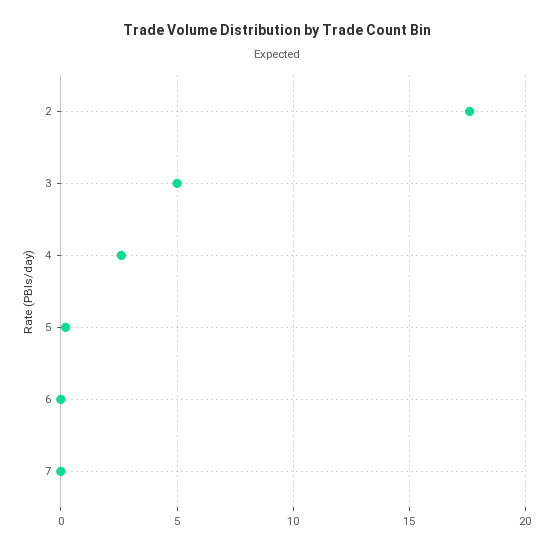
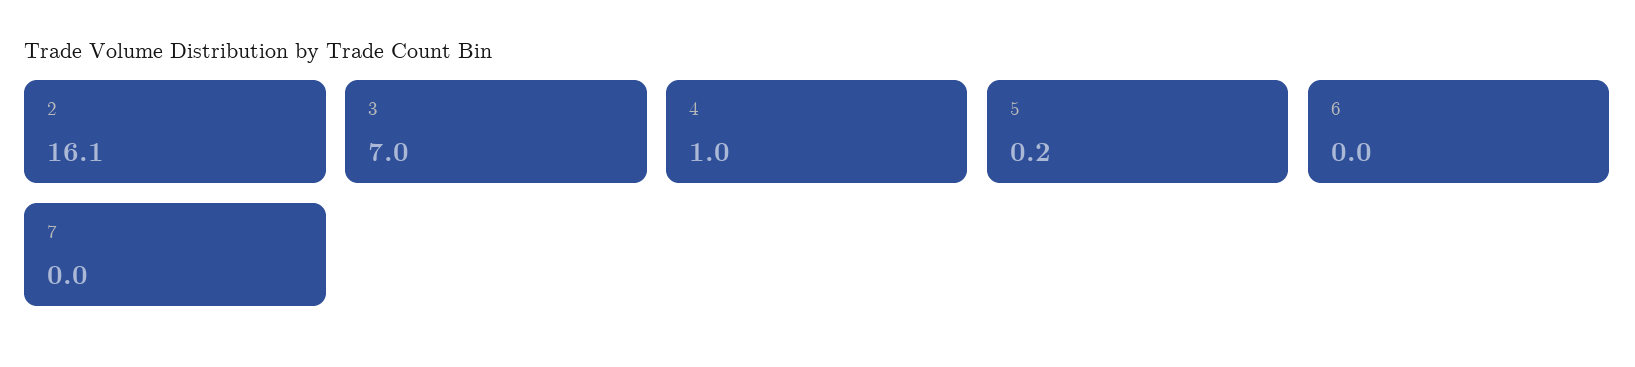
  {
-   "2": 17.5,
+   "2": 16.1,
-   "3": 5,
+   "3": 7,
-   "4": 2.5,
+   "4": 1,
    "5": 0.2,
    "6": 0,
    "7": 0
  }

